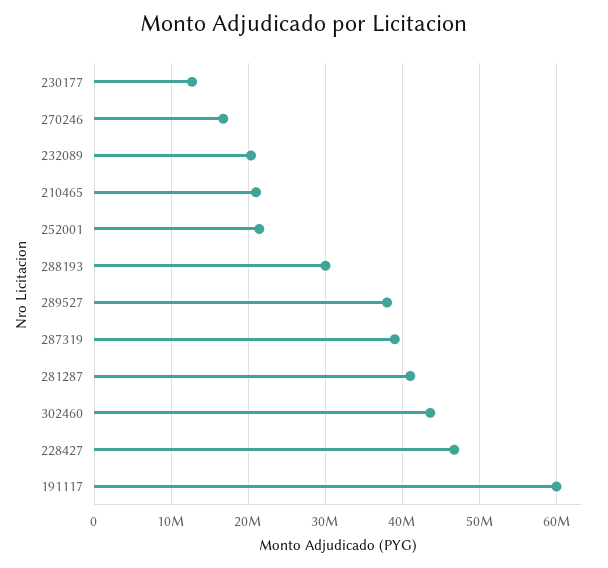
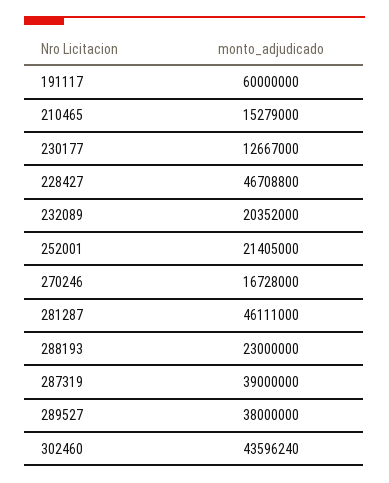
  {
    "230177": 12667000,
    "270246": 16728000,
    "232089": 20352000,
-   "210465": 21000000,
+   "210465": 15279000,
    "252001": 21405000,
-   "288193": 30000000,
+   "288193": 23000000,
    "289527": 38000000,
    "287319": 39000000,
-   "281287": 41000000,
+   "281287": 46111000,
    "302460": 43596240,
    "228427": 46708800,
    "191117": 60000000
  }

